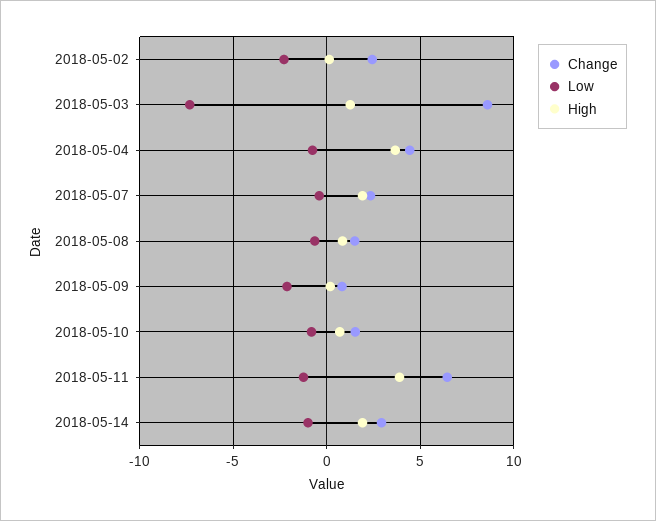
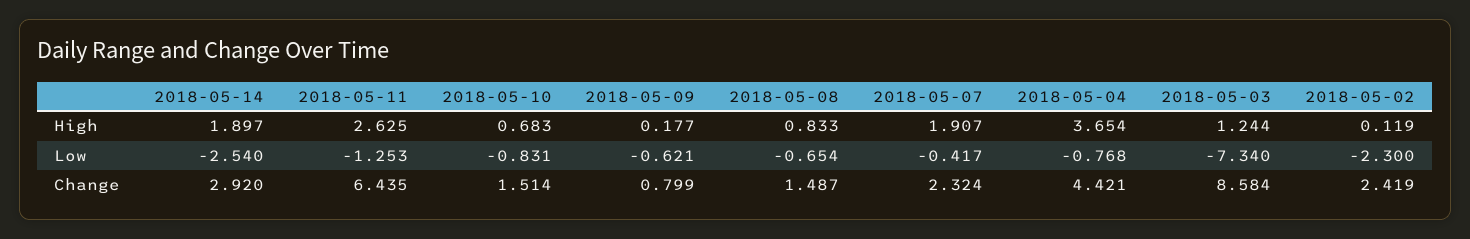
  {
    "Change": {
      "2018-05-02": 2.419,
      "2018-05-03": 8.584,
      "2018-05-04": 4.421,
      "2018-05-07": 2.324,
      "2018-05-08": 1.487,
      "2018-05-09": 0.799,
      "2018-05-10": 1.514,
      "2018-05-11": 6.435,
      "2018-05-14": 2.92
    },
    "Low": {
      "2018-05-02": -2.3,
      "2018-05-03": -7.34,
      "2018-05-04": -0.768,
      "2018-05-07": -0.417,
      "2018-05-08": -0.654,
-     "2018-05-09": -2,
+     "2018-05-09": -0.621,
      "2018-05-10": -0.831,
      "2018-05-11": -1.253,
-     "2018-05-14": -1
+     "2018-05-14": -2.54
    },
    "High": {
      "2018-05-02": 0.119,
      "2018-05-03": 1.244,
      "2018-05-04": 3.654,
      "2018-05-07": 1.907,
      "2018-05-08": 0.833,
      "2018-05-09": 0.177,
      "2018-05-10": 0.683,
-     "2018-05-11": 4,
+     "2018-05-11": 2.625,
      "2018-05-14": 1.897
    }
  }

